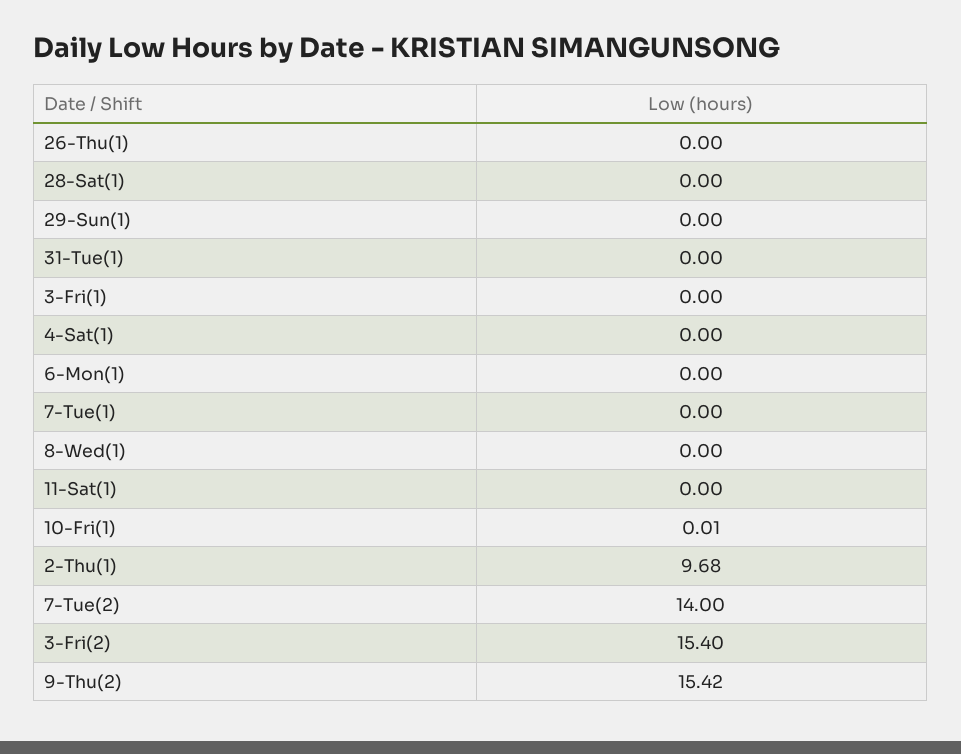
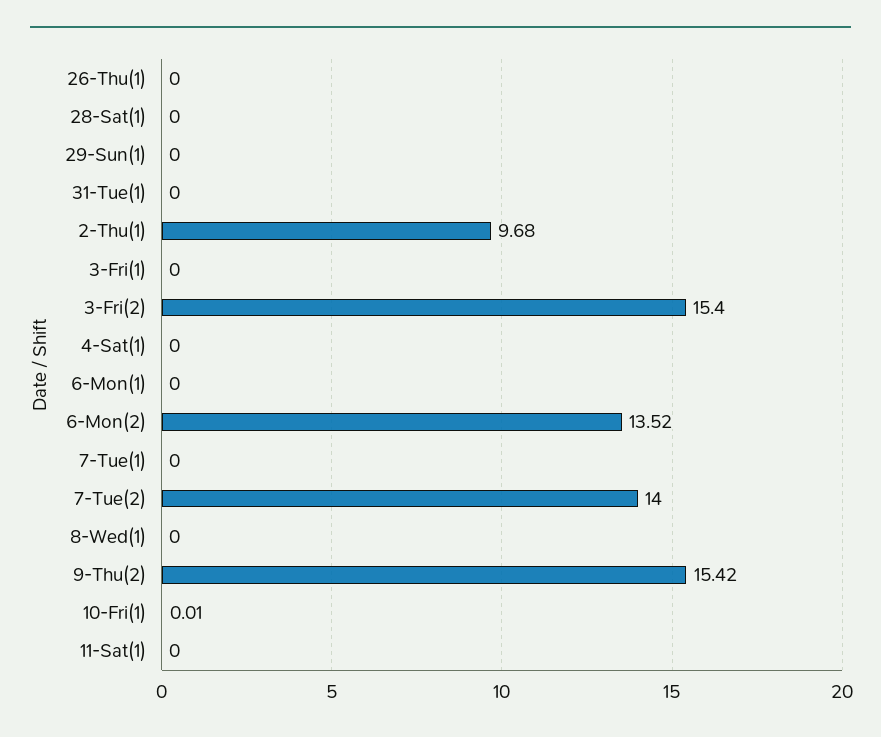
  {
    "26-Thu(1)": 0,
    "28-Sat(1)": 0,
    "29-Sun(1)": 0,
    "31-Tue(1)": 0,
    "3-Fri(1)": 0,
    "4-Sat(1)": 0,
    "6-Mon(1)": 0,
    "7-Tue(1)": 0,
    "8-Wed(1)": 0,
    "11-Sat(1)": 0,
    "10-Fri(1)": 0.01,
    "2-Thu(1)": 9.68,
    "7-Tue(2)": 14,
    "3-Fri(2)": 15.4,
-   "9-Thu(2)": 15.42
+   "9-Thu(2)": 15.42,
+   "6-Mon(2)": 13.52
  }

